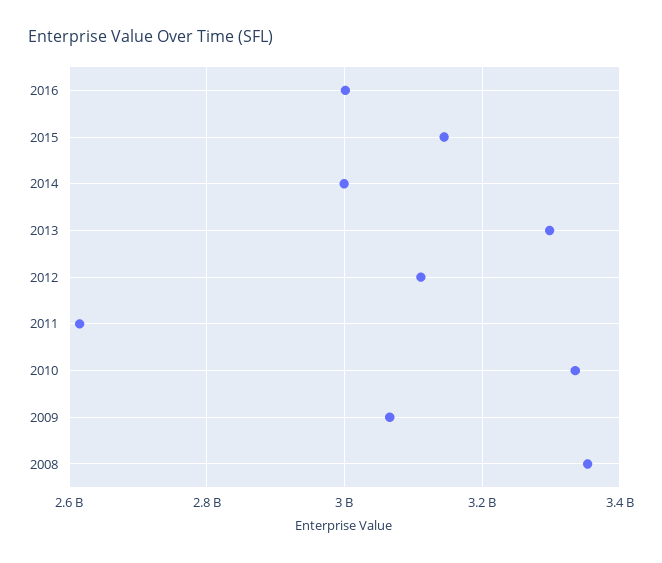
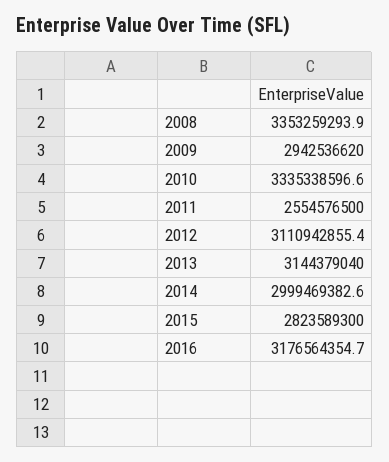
  {
-   "2016": 3000000000,
+   "2016": 3176564354.7,
-   "2015": 3140000000,
+   "2015": 2823589300,
    "2014": 2999469382.6,
-   "2013": 3300000000,
+   "2013": 3144379040,
    "2012": 3110942855.4,
-   "2011": 2620000000,
+   "2011": 2554576500,
    "2010": 3335338596.6,
-   "2009": 3060000000,
+   "2009": 2942536620,
    "2008": 3353259293.9
  }

